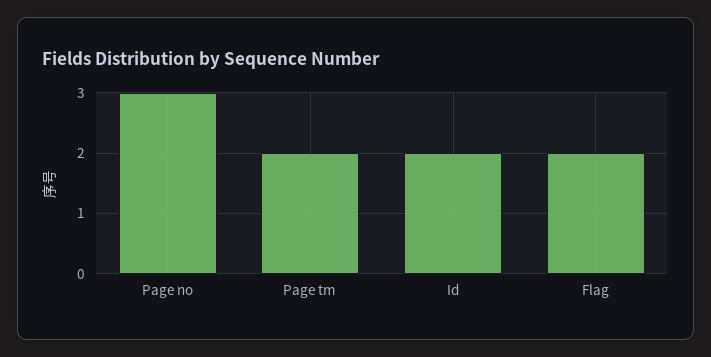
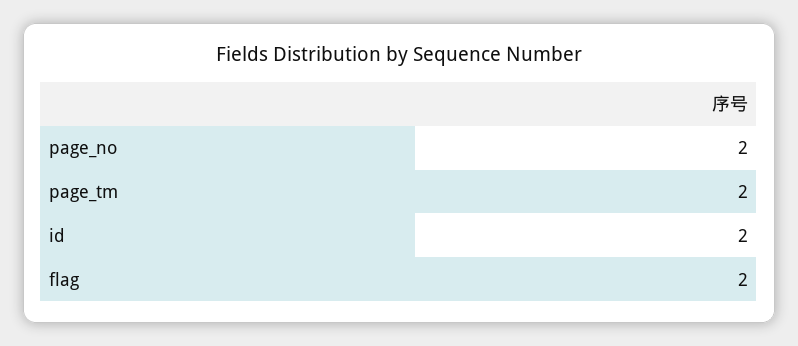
  {
-   "Page no": 3,
+   "Page no": 2,
    "Page tm": 2,
    "Id": 2,
    "Flag": 2
  }

